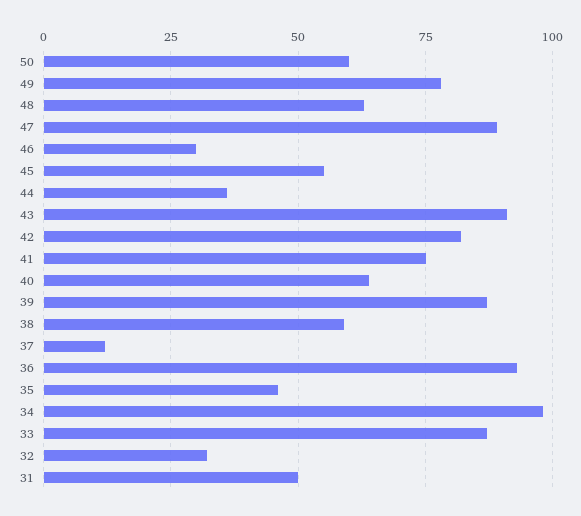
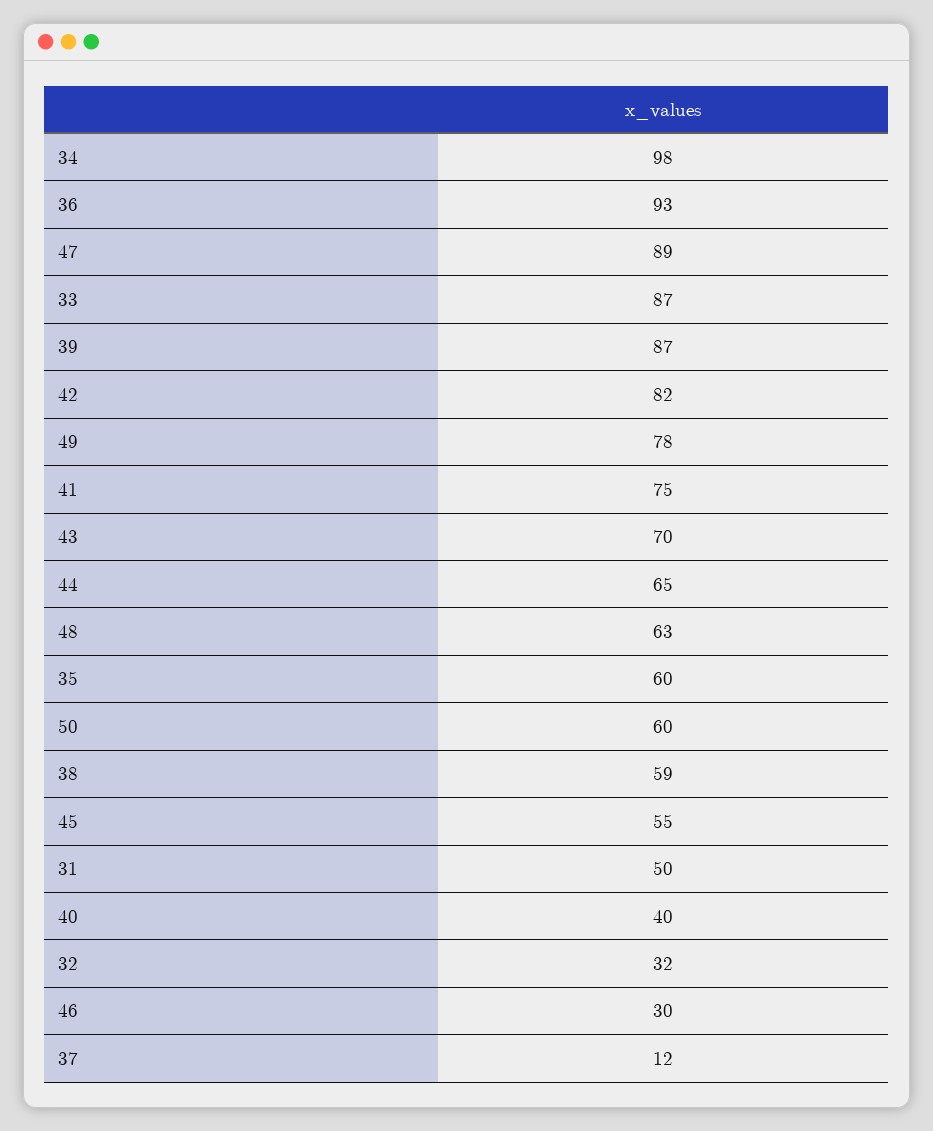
  {
    "50": 60,
    "49": 78,
    "48": 63,
    "47": 89,
    "46": 30,
    "45": 55,
-   "44": 35,
+   "44": 65,
-   "43": 90,
+   "43": 70,
    "42": 82,
    "41": 75,
-   "40": 65,
+   "40": 40,
    "39": 87,
    "38": 59,
    "37": 12,
    "36": 93,
-   "35": 45,
+   "35": 60,
    "34": 98,
    "33": 87,
    "32": 32,
    "31": 50
  }

